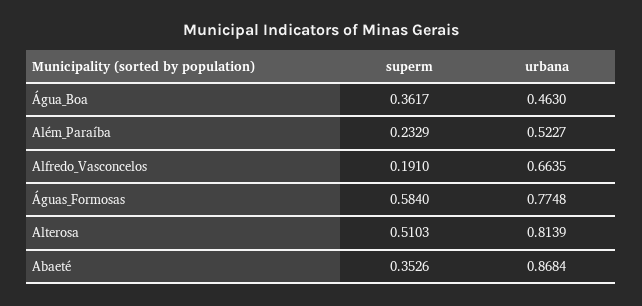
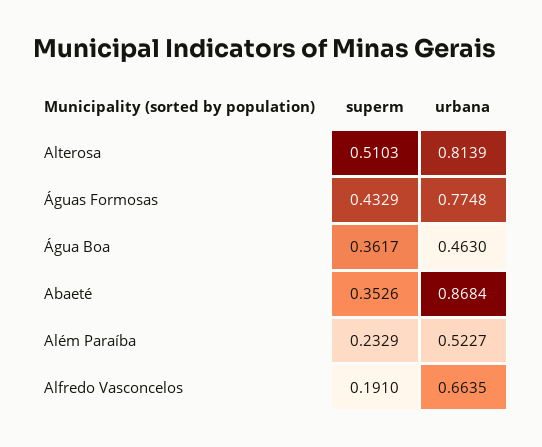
  {
    "superm": {
      "Água_Boa": 0.3617,
      "Além_Paraíba": 0.2329,
      "Alfredo_Vasconcelos": 0.191,
-     "Águas_Formosas": 0.584,
+     "Águas_Formosas": 0.4329,
      "Alterosa": 0.5103,
      "Abaeté": 0.3526
    },
    "urbana": {
      "Água_Boa": 0.463,
      "Além_Paraíba": 0.5227,
      "Alfredo_Vasconcelos": 0.6635,
      "Águas_Formosas": 0.7748,
      "Alterosa": 0.8139,
      "Abaeté": 0.8684
    }
  }

